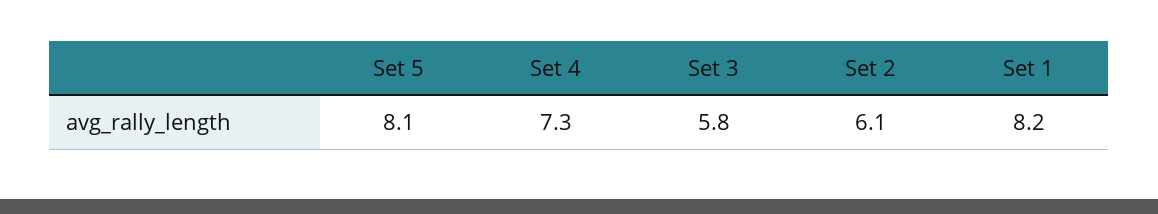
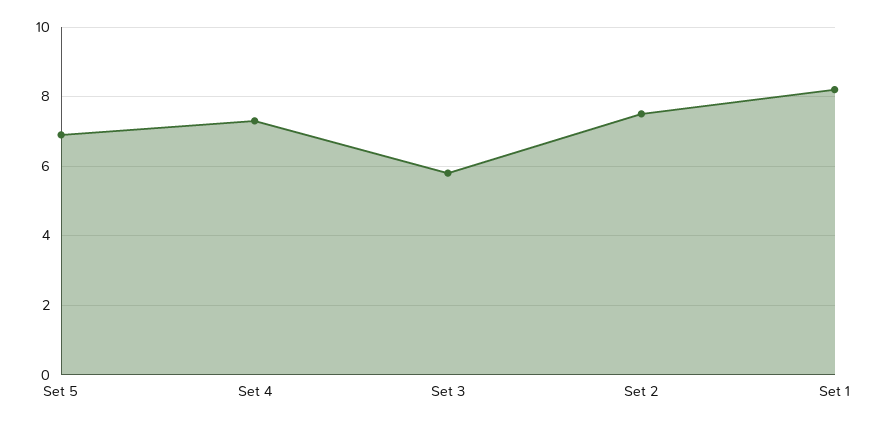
  {
-   "Set 5": 8.1,
+   "Set 5": 7,
    "Set 4": 7.3,
    "Set 3": 5.8,
-   "Set 2": 6.1,
+   "Set 2": 7.5,
    "Set 1": 8.2
  }

